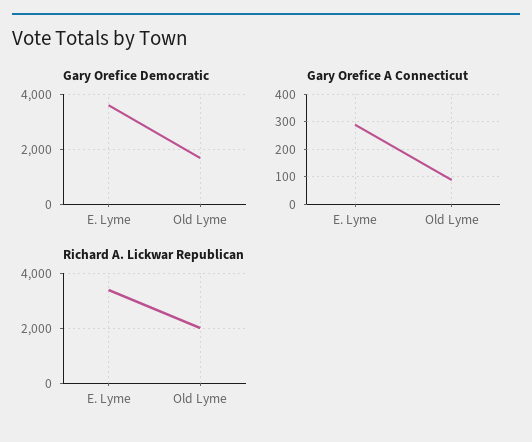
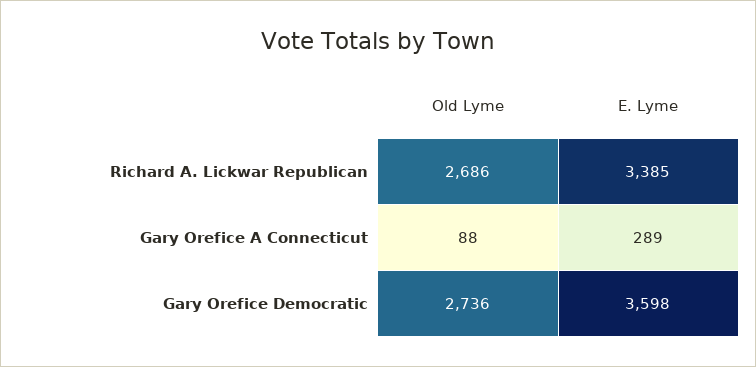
  {
    "Gary Orefice Democratic": {
      "E. Lyme": 3598,
-     "Old Lyme": 1750
+     "Old Lyme": 2736
    },
    "Gary Orefice A Connecticut": {
      "E. Lyme": 289,
      "Old Lyme": 88
    },
    "Richard A. Lickwar Republican": {
      "E. Lyme": 3385,
-     "Old Lyme": 2000
+     "Old Lyme": 2686
    }
  }

